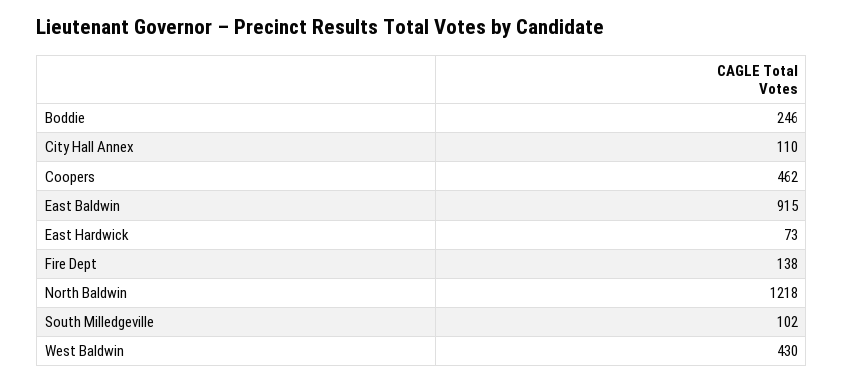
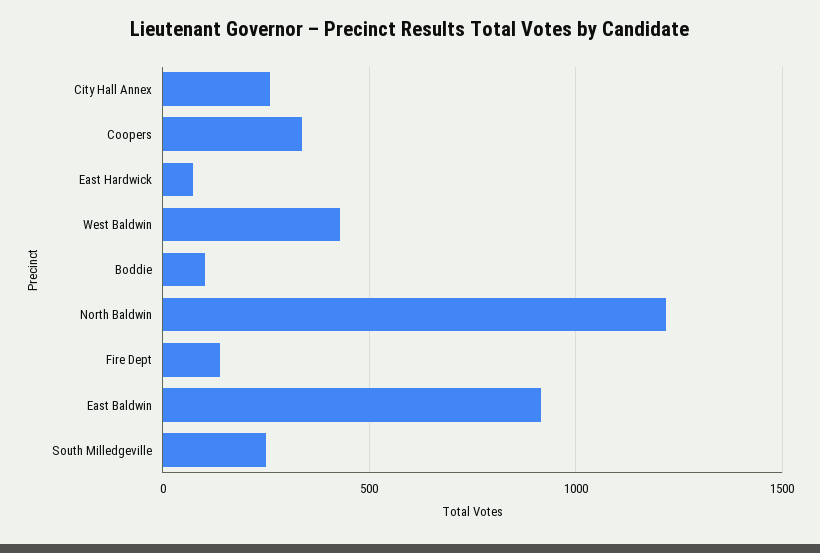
  {
-   "Boddie": 246,
+   "Boddie": 100,
-   "City Hall Annex": 110,
+   "City Hall Annex": 250,
-   "Coopers": 462,
+   "Coopers": 350,
    "East Baldwin": 915,
    "East Hardwick": 73,
    "Fire Dept": 138,
    "North Baldwin": 1218,
-   "South Milledgeville": 102,
+   "South Milledgeville": 250,
    "West Baldwin": 430
  }

